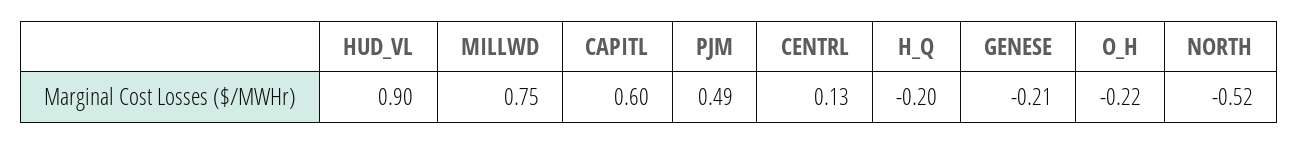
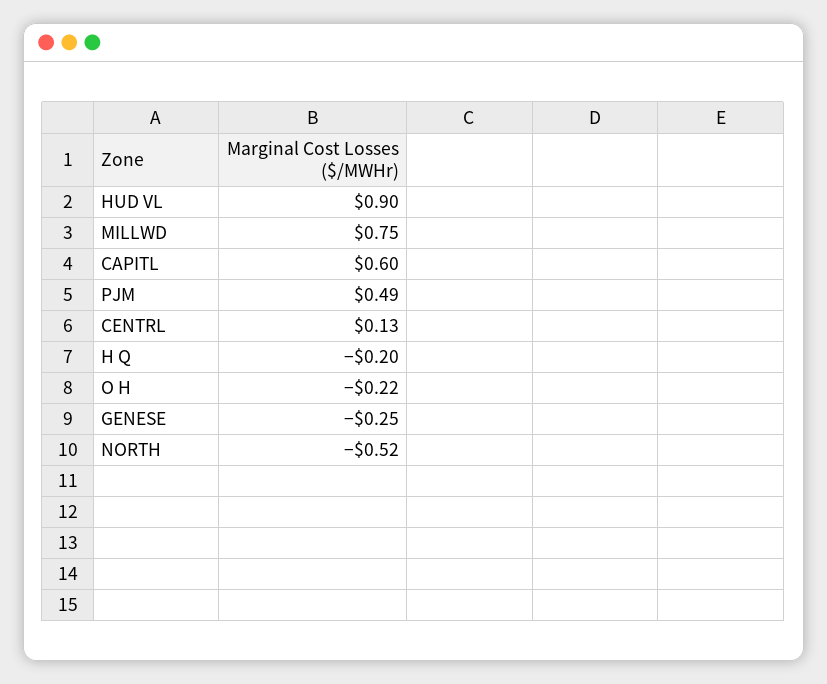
  {
    "HUD_VL": 0.9,
    "MILLWD": 0.75,
    "CAPITL": 0.6,
    "PJM": 0.49,
    "CENTRL": 0.13,
    "H_Q": -0.2,
-   "GENESE": -0.21,
+   "GENESE": -0.25,
    "O_H": -0.22,
    "NORTH": -0.52
  }

